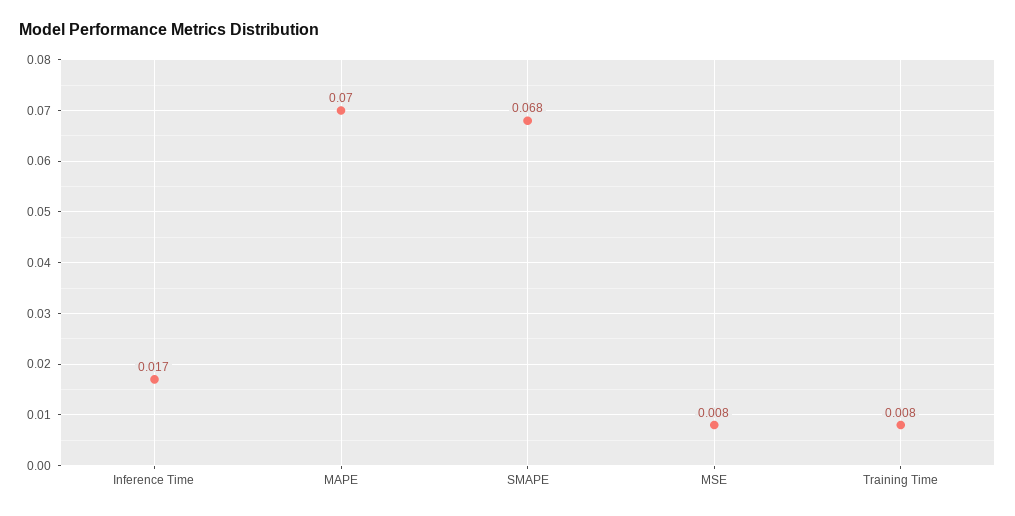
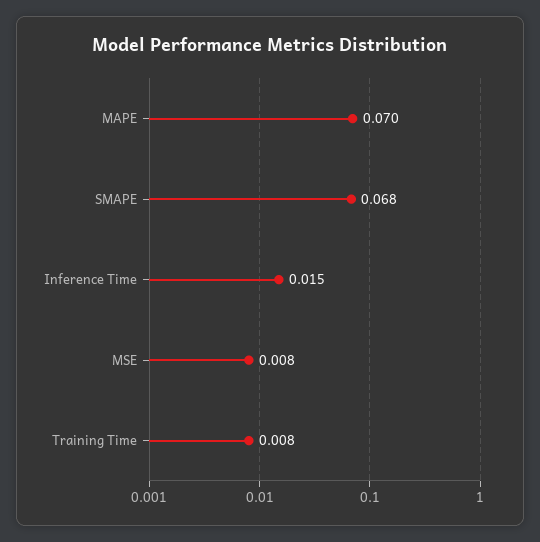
  {
-   "Inference Time": 0.017,
+   "Inference Time": 0.015,
    "MAPE": 0.07,
    "SMAPE": 0.068,
    "MSE": 0.008,
    "Training Time": 0.008
  }

